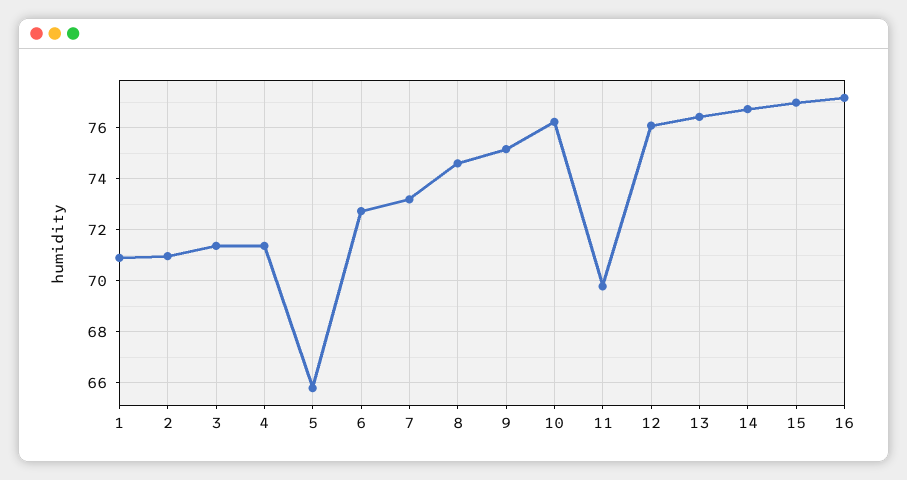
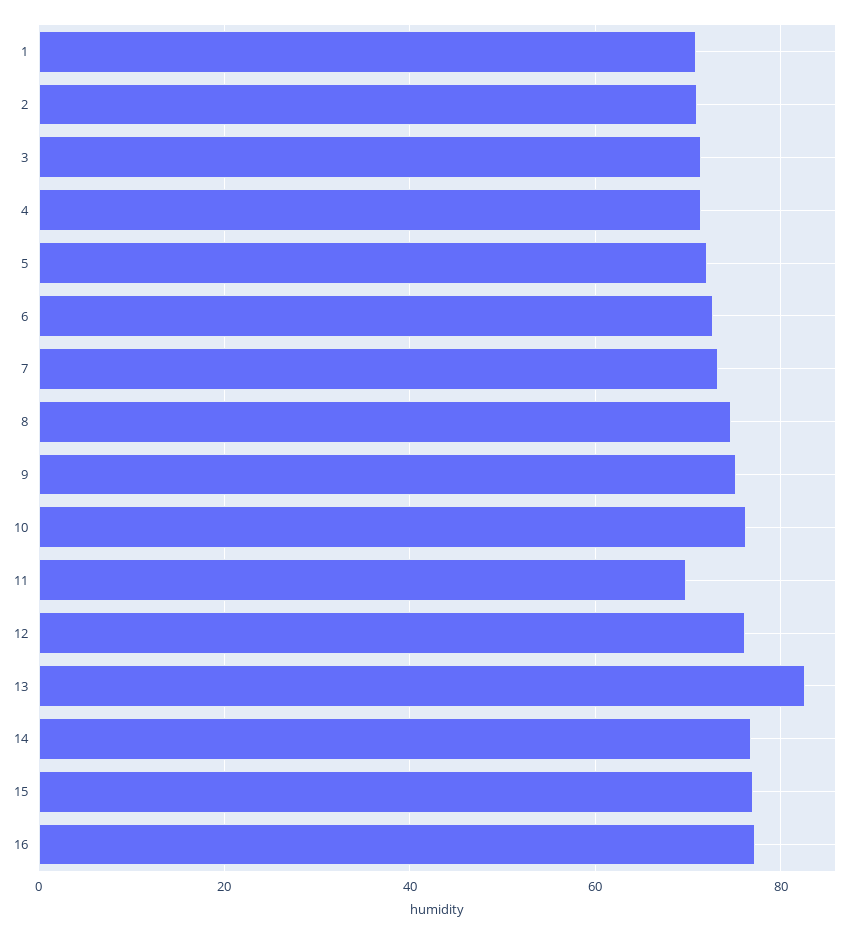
  {
    "1": 71,
    "2": 71,
    "3": 71.25,
    "4": 71.25,
-   "5": 65.75,
+   "5": 72,
    "6": 72.75,
    "7": 73.25,
    "8": 74.5,
    "9": 75.25,
    "10": 76.25,
    "11": 69.75,
    "12": 76,
-   "13": 76.5,
+   "13": 82,
    "14": 76.75,
    "15": 77,
    "16": 77.25
  }

